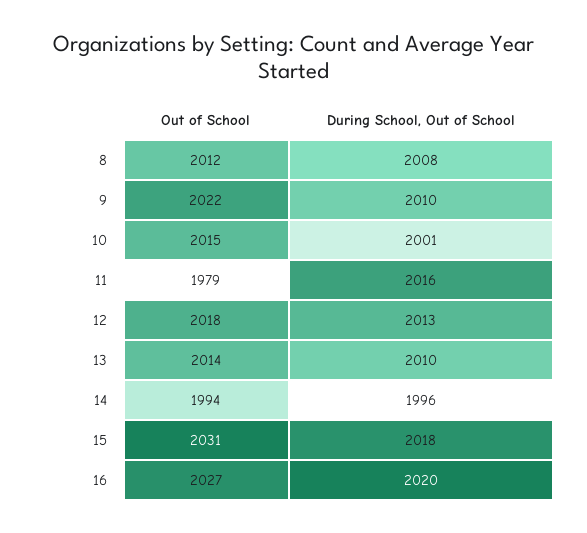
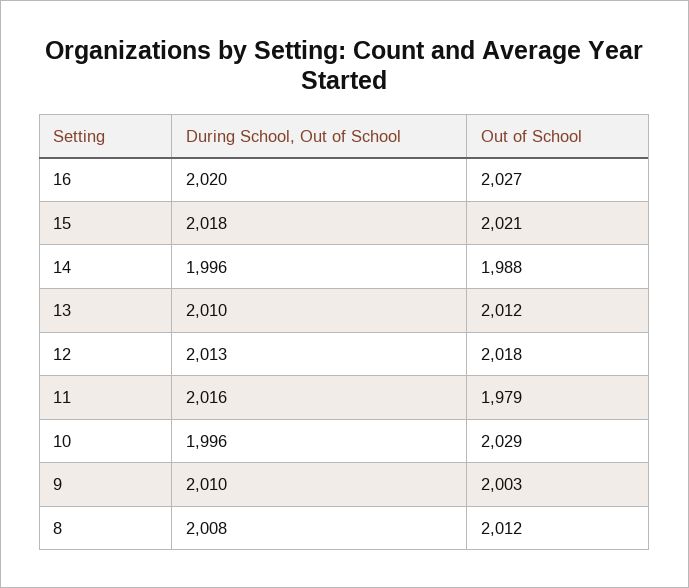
  {
    "Out of School": {
      "8": 2012,
-     "9": 2022,
+     "9": 2003,
-     "10": 2015,
+     "10": 2029,
      "11": 1979,
      "12": 2018,
-     "13": 2014,
+     "13": 2012,
-     "14": 1994,
+     "14": 1988,
-     "15": 2031,
+     "15": 2021,
      "16": 2027
    },
    "During School, Out of School": {
      "8": 2008,
      "9": 2010,
-     "10": 2001,
+     "10": 1996,
      "11": 2016,
      "12": 2013,
      "13": 2010,
      "14": 1996,
      "15": 2018,
      "16": 2020
    }
  }

